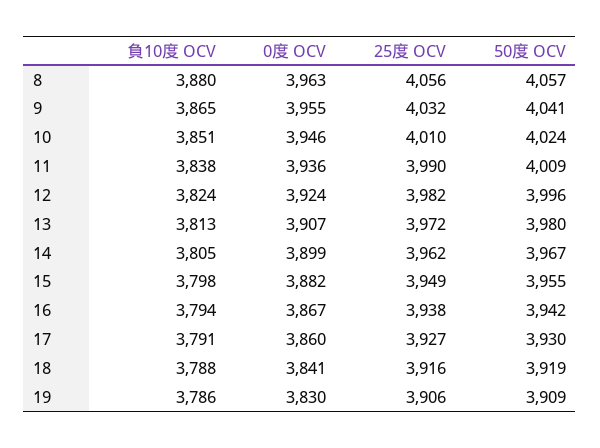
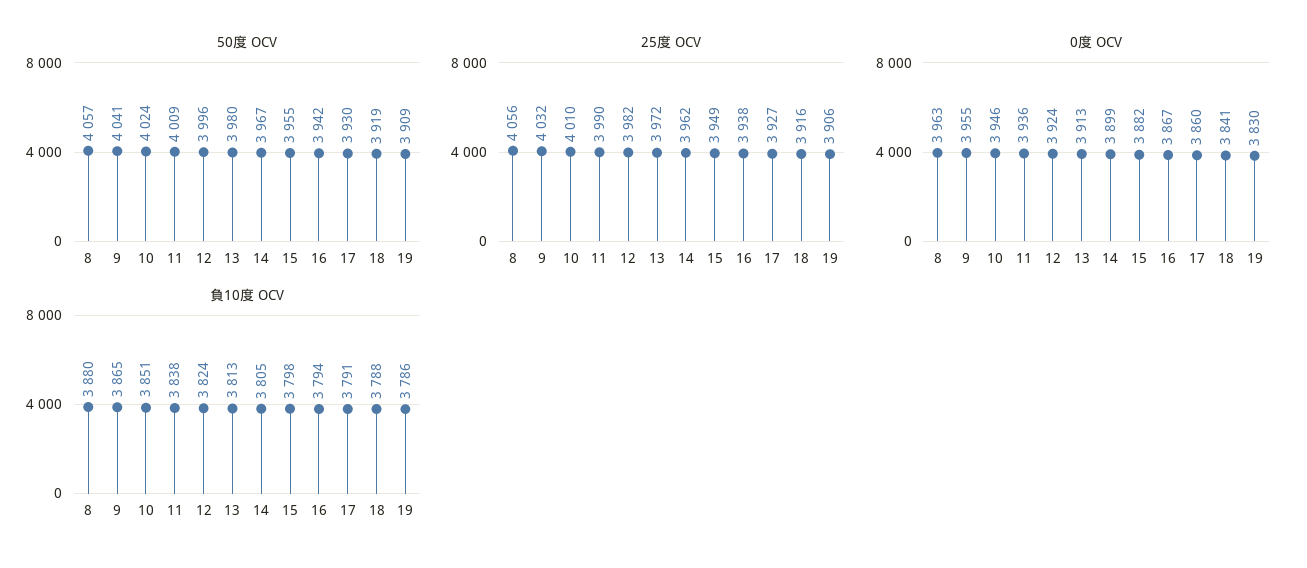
  {
    "負10度 OCV": {
      "8": 3880,
      "9": 3865,
      "10": 3851,
      "11": 3838,
      "12": 3824,
      "13": 3813,
      "14": 3805,
      "15": 3798,
      "16": 3794,
      "17": 3791,
      "18": 3788,
      "19": 3786
    },
    "0度 OCV": {
      "8": 3963,
      "9": 3955,
      "10": 3946,
      "11": 3936,
      "12": 3924,
-     "13": 3907,
+     "13": 3913,
      "14": 3899,
      "15": 3882,
      "16": 3867,
      "17": 3860,
      "18": 3841,
      "19": 3830
    },
    "25度 OCV": {
      "8": 4056,
      "9": 4032,
      "10": 4010,
      "11": 3990,
      "12": 3982,
      "13": 3972,
      "14": 3962,
      "15": 3949,
      "16": 3938,
      "17": 3927,
      "18": 3916,
      "19": 3906
    },
    "50度 OCV": {
      "8": 4057,
      "9": 4041,
      "10": 4024,
      "11": 4009,
      "12": 3996,
      "13": 3980,
      "14": 3967,
      "15": 3955,
      "16": 3942,
      "17": 3930,
      "18": 3919,
      "19": 3909
    }
  }

